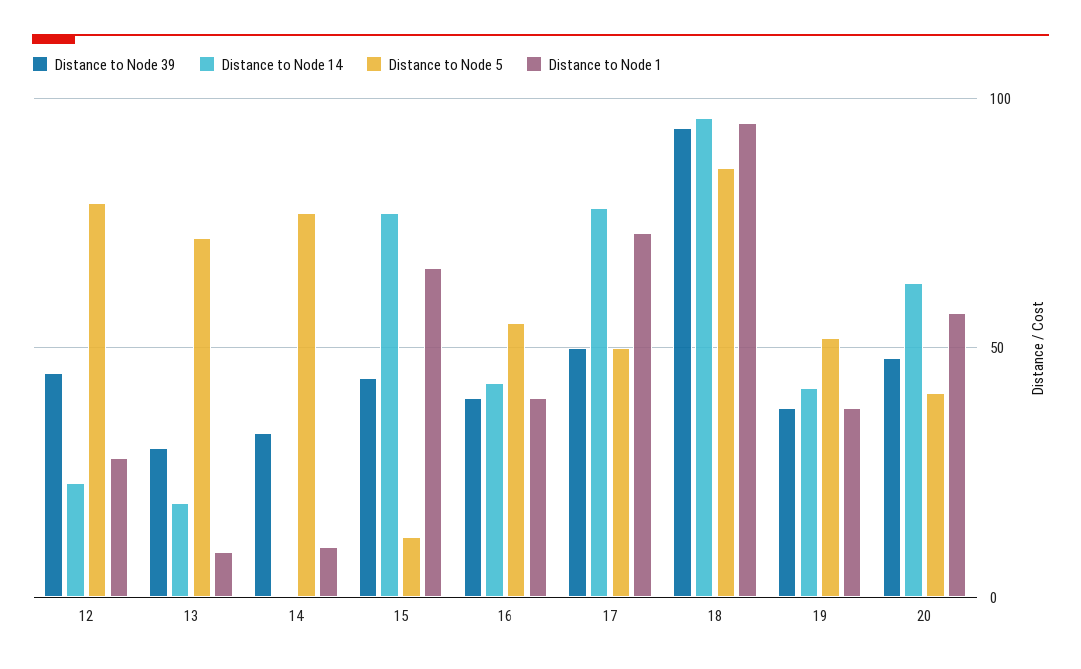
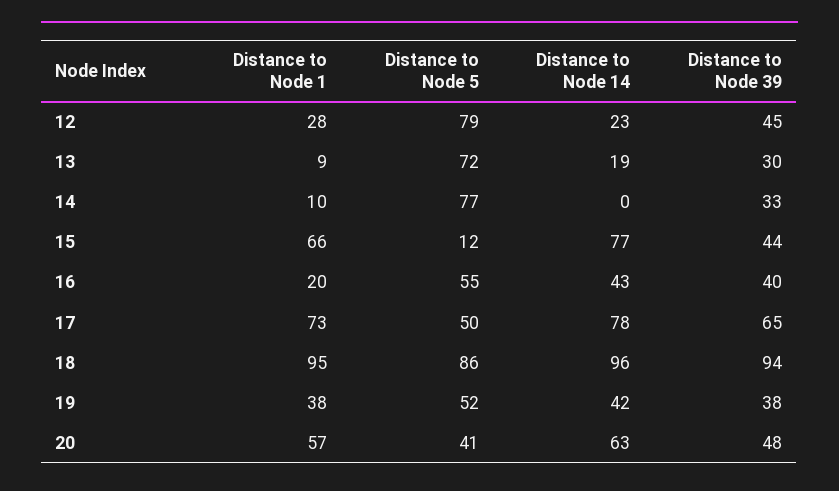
  {
    "Distance to Node 39": {
      "12": 45,
      "13": 30,
      "14": 33,
      "15": 44,
      "16": 40,
-     "17": 50,
+     "17": 65,
      "18": 94,
      "19": 38,
      "20": 48
    },
    "Distance to Node 14": {
      "12": 23,
      "13": 19,
      "14": 0,
      "15": 77,
      "16": 43,
      "17": 78,
      "18": 96,
      "19": 42,
      "20": 63
    },
    "Distance to Node 5": {
      "12": 79,
      "13": 72,
      "14": 77,
      "15": 12,
      "16": 55,
      "17": 50,
      "18": 86,
      "19": 52,
      "20": 41
    },
    "Distance to Node 1": {
      "12": 28,
      "13": 9,
      "14": 10,
      "15": 66,
-     "16": 40,
+     "16": 20,
      "17": 73,
      "18": 95,
      "19": 38,
      "20": 57
    }
  }

